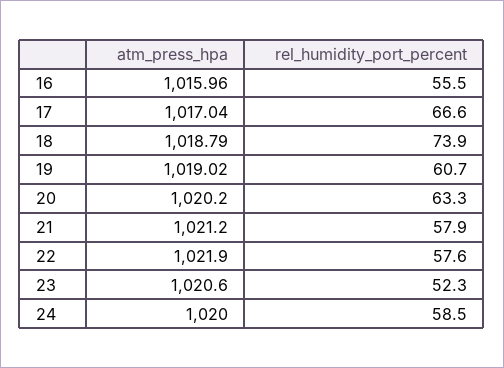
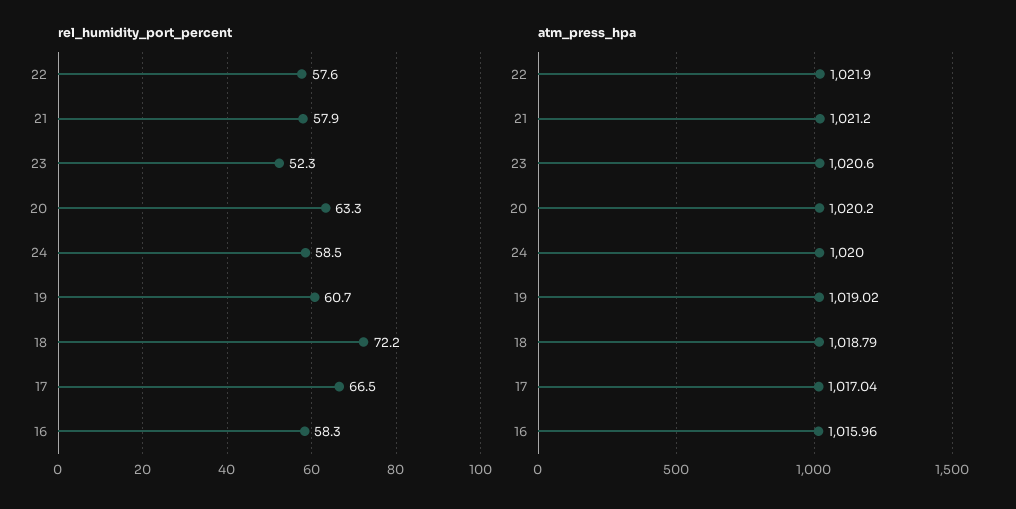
  {
    "atm_press_hpa": {
      "16": 1015.96,
      "17": 1017.04,
      "18": 1018.79,
      "19": 1019.02,
      "20": 1020.2,
      "21": 1021.2,
      "22": 1021.9,
      "23": 1020.6,
      "24": 1020
    },
    "rel_humidity_port_percent": {
-     "16": 55.5,
+     "16": 58.3,
-     "17": 66.6,
+     "17": 66.5,
-     "18": 73.9,
+     "18": 72.2,
      "19": 60.7,
      "20": 63.3,
      "21": 57.9,
      "22": 57.6,
      "23": 52.3,
      "24": 58.5
    }
  }

